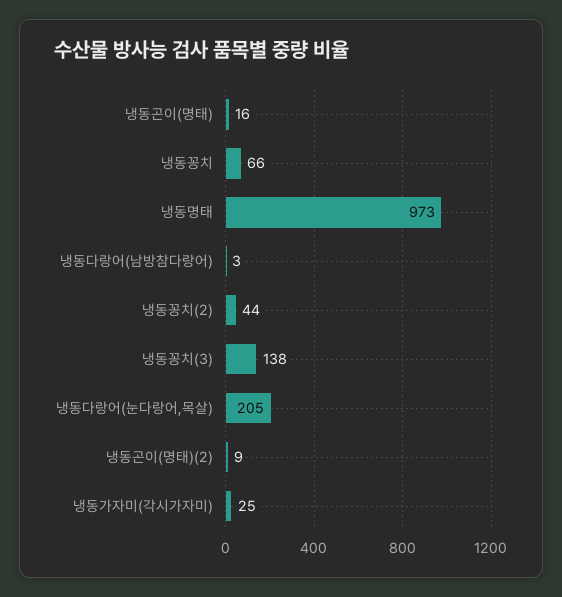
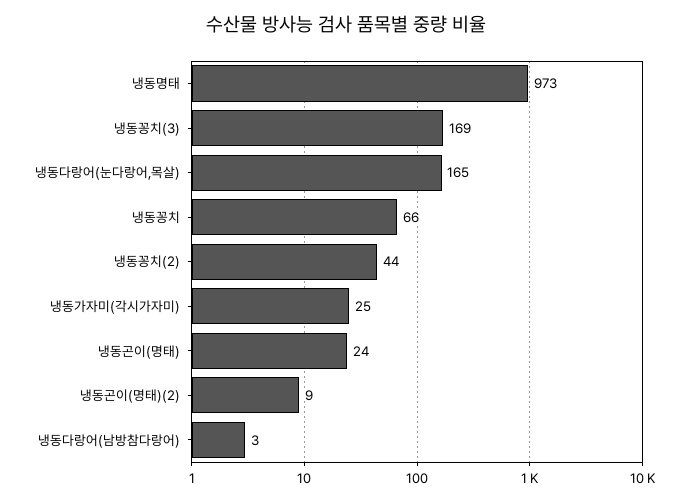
  {
-   "냉동곤이(명태)": 16,
+   "냉동곤이(명태)": 24,
    "냉동꽁치": 66,
    "냉동명태": 973,
    "냉동다랑어(남방참다랑어)": 3,
    "냉동꽁치(2)": 44,
-   "냉동꽁치(3)": 138,
+   "냉동꽁치(3)": 169,
-   "냉동다랑어(눈다랑어,목살)": 205,
+   "냉동다랑어(눈다랑어,목살)": 165,
    "냉동곤이(명태)(2)": 9,
    "냉동가자미(각시가자미)": 25
  }

